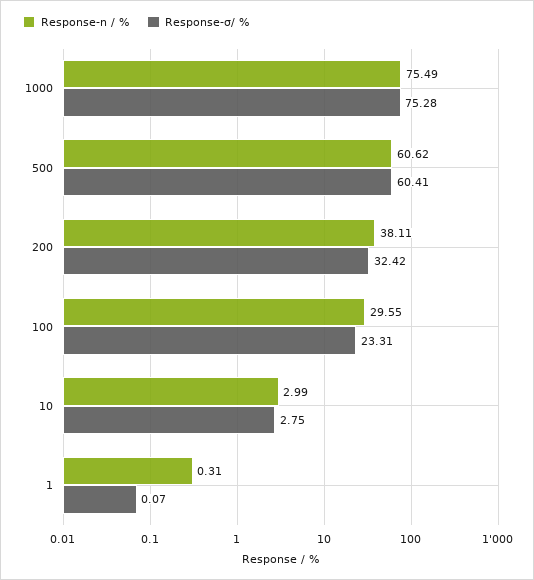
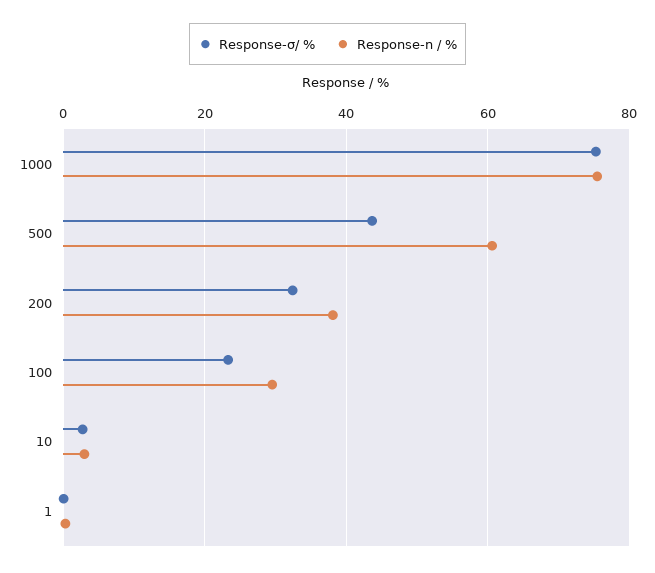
  {
    "Response-n / %": {
      "1000": 75.49,
      "500": 60.62,
      "200": 38.11,
      "100": 29.55,
      "10": 2.99,
      "1": 0.31
    },
    "Response-σ/ %": {
      "1000": 75.28,
-     "500": 60.41,
+     "500": 44,
      "200": 32.42,
      "100": 23.31,
      "10": 2.75,
      "1": 0.07
    }
  }

